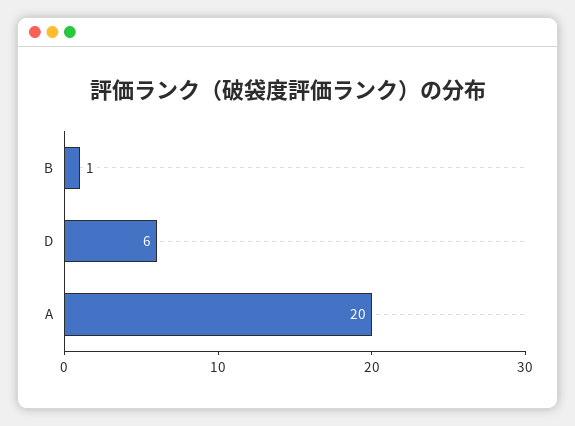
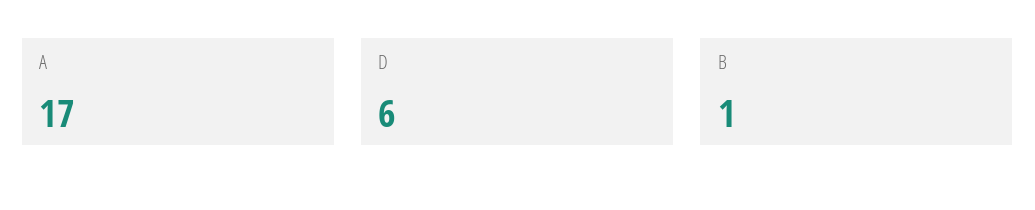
  {
    "B": 1,
    "D": 6,
-   "A": 20
+   "A": 17
  }

